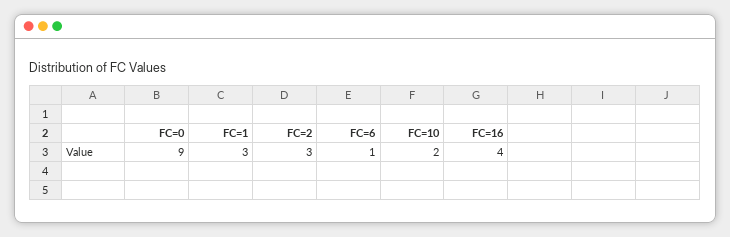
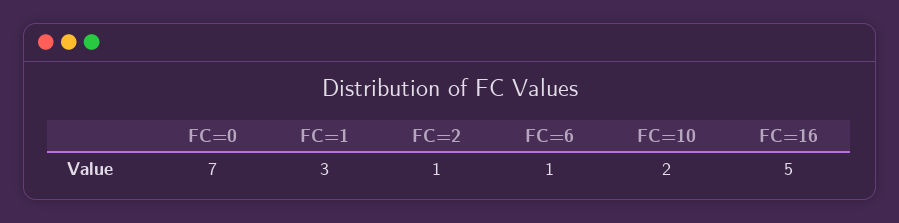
  {
-   "FC=0": 9,
+   "FC=0": 7,
    "FC=1": 3,
-   "FC=2": 3,
+   "FC=2": 1,
    "FC=6": 1,
    "FC=10": 2,
-   "FC=16": 4
+   "FC=16": 5
  }

